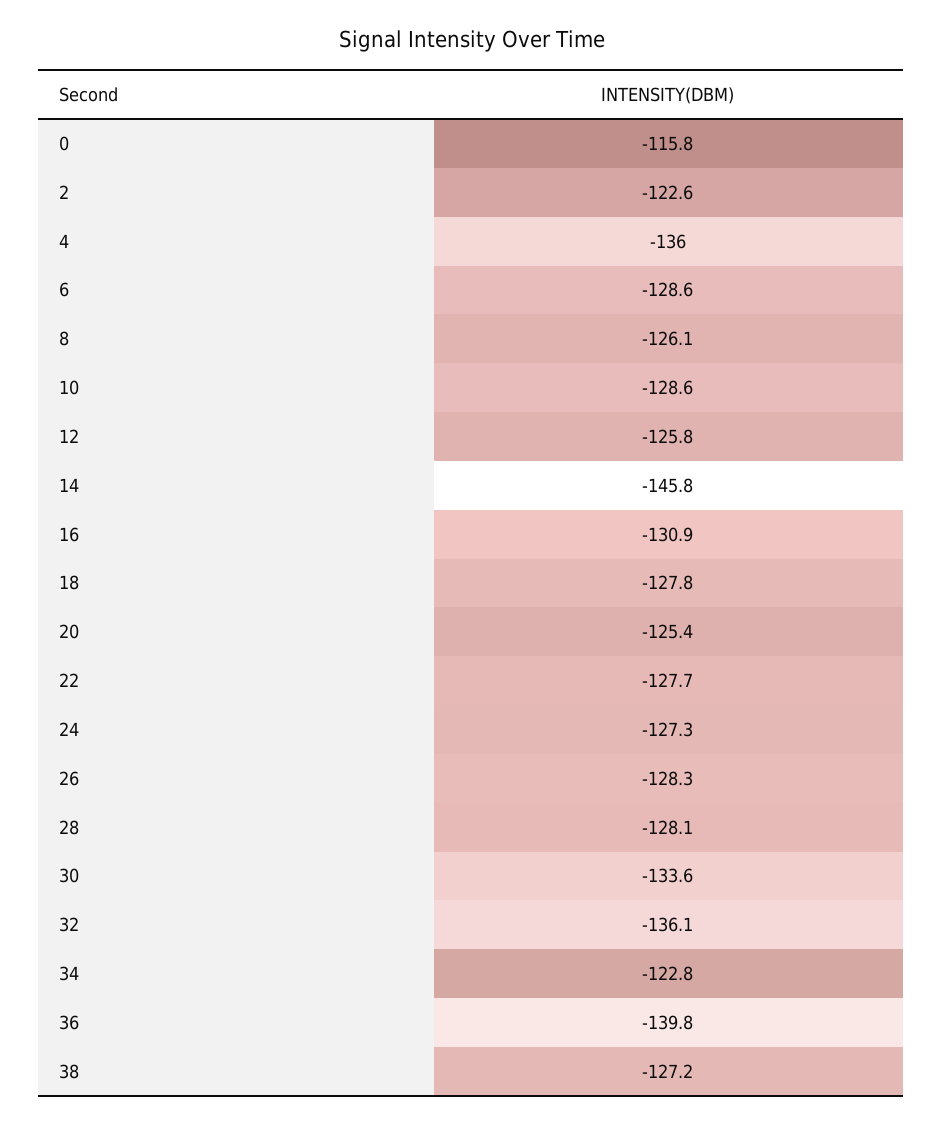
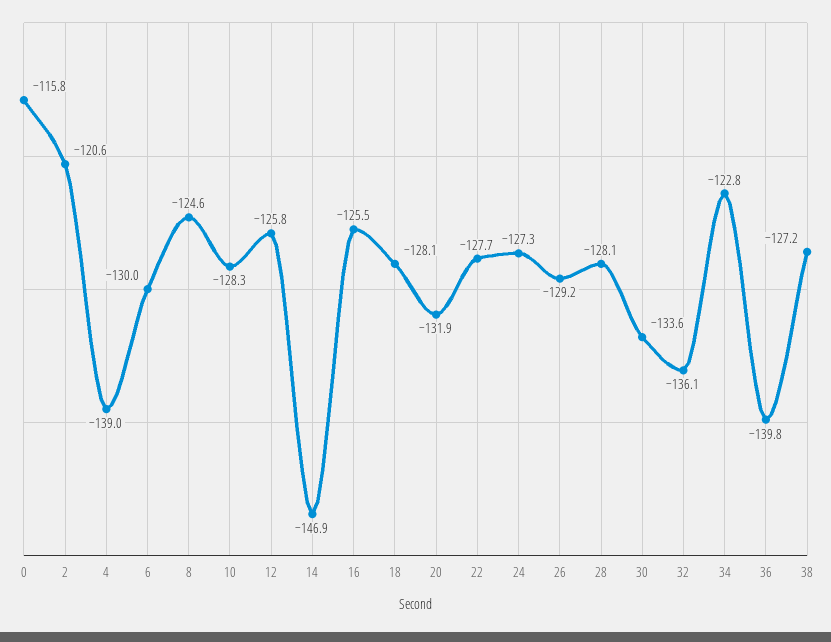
  {
    "0": -115.8,
-   "2": -122.6,
+   "2": -120.6,
-   "4": -136,
+   "4": -139,
-   "6": -128.6,
+   "6": -130,
-   "8": -126.1,
+   "8": -124.6,
-   "10": -128.6,
+   "10": -128.3,
    "12": -125.8,
-   "14": -145.8,
+   "14": -146.9,
-   "16": -130.9,
+   "16": -125.5,
-   "18": -127.8,
+   "18": -128.1,
-   "20": -125.4,
+   "20": -131.9,
    "22": -127.7,
    "24": -127.3,
-   "26": -128.3,
+   "26": -129.2,
    "28": -128.1,
    "30": -133.6,
    "32": -136.1,
    "34": -122.8,
    "36": -139.8,
    "38": -127.2
  }

